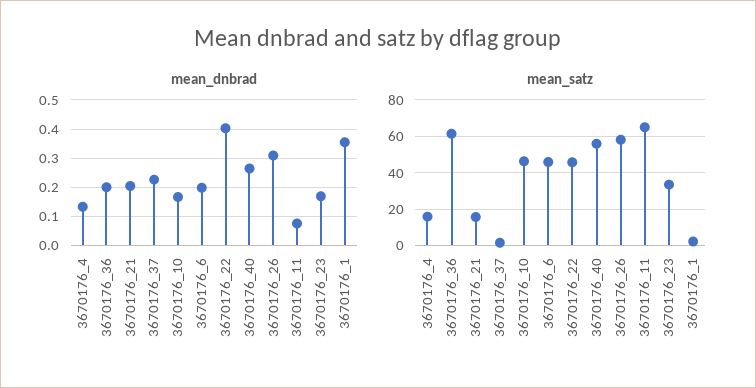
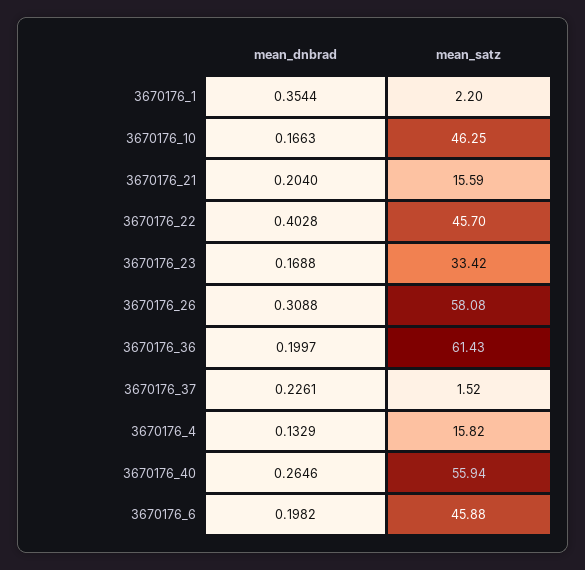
  {
    "mean_dnbrad": {
      "3670176_4": 0.1329,
      "3670176_36": 0.1997,
      "3670176_21": 0.204,
      "3670176_37": 0.2261,
      "3670176_10": 0.1663,
      "3670176_6": 0.1982,
      "3670176_22": 0.4028,
      "3670176_40": 0.2646,
      "3670176_26": 0.3088,
-     "3670176_11": 0.075,
      "3670176_23": 0.1688,
      "3670176_1": 0.3544
    },
    "mean_satz": {
      "3670176_4": 15.82,
      "3670176_36": 61.43,
      "3670176_21": 15.59,
      "3670176_37": 1.52,
      "3670176_10": 46.25,
      "3670176_6": 45.88,
      "3670176_22": 45.7,
      "3670176_40": 55.94,
      "3670176_26": 58.08,
-     "3670176_11": 65,
      "3670176_23": 33.42,
      "3670176_1": 2.2
    }
  }

